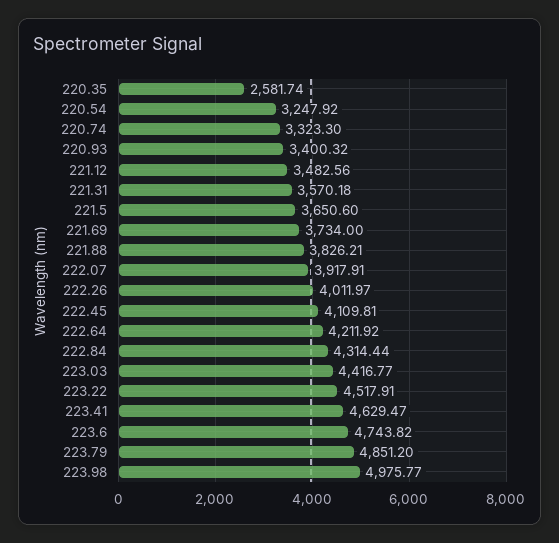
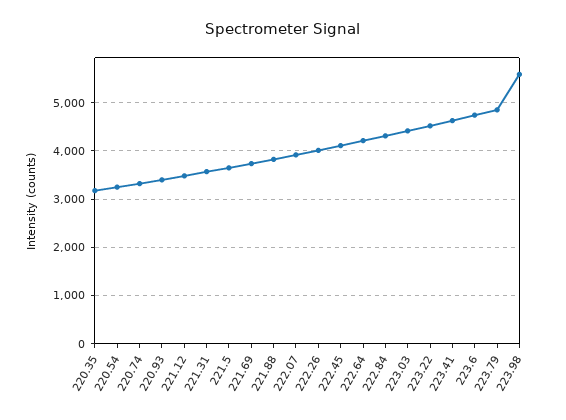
  {
-   "220.35": 2581.74,
+   "220.35": 3200,
    "220.54": 3247.92,
    "220.74": 3323.3,
    "220.93": 3400.32,
    "221.12": 3482.56,
    "221.31": 3570.18,
    "221.5": 3650.6,
    "221.69": 3734,
    "221.88": 3826.21,
    "222.07": 3917.91,
    "222.26": 4011.97,
    "222.45": 4109.81,
    "222.64": 4211.92,
    "222.84": 4314.44,
    "223.03": 4416.77,
    "223.22": 4517.91,
    "223.41": 4629.47,
    "223.6": 4743.82,
    "223.79": 4851.2,
-   "223.98": 4975.77
+   "223.98": 5600
  }

